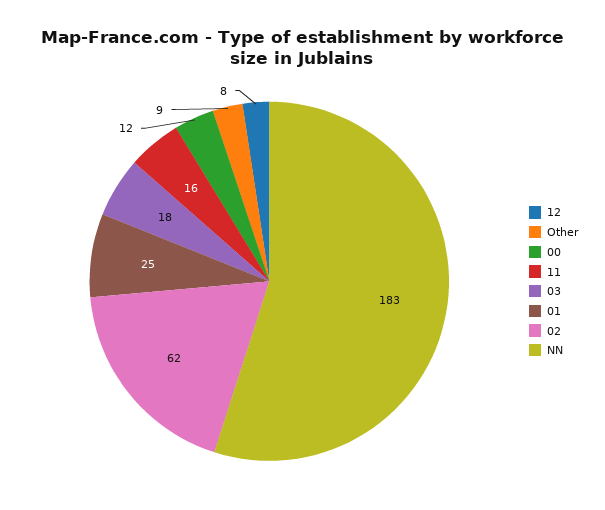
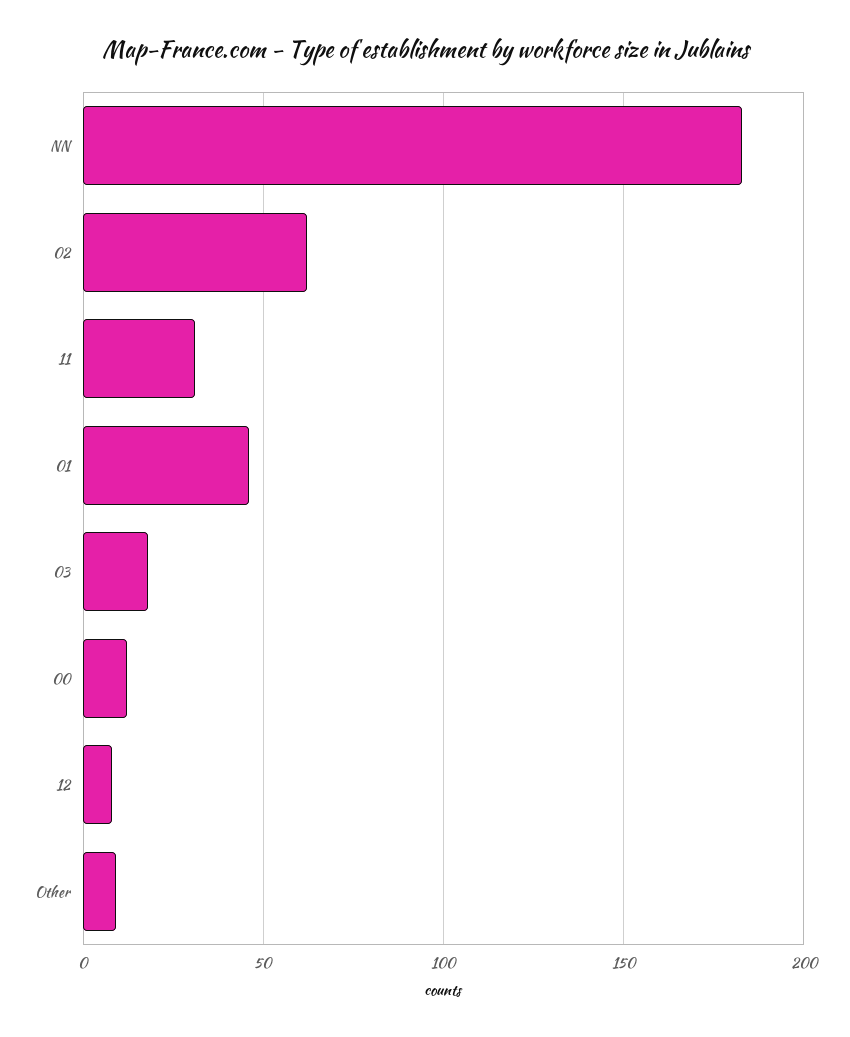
  {
    "12": 8,
    "Other": 9,
    "00": 12,
-   "11": 16,
+   "11": 30,
    "03": 18,
-   "01": 25,
+   "01": 45,
    "02": 62,
    "NN": 183
  }

